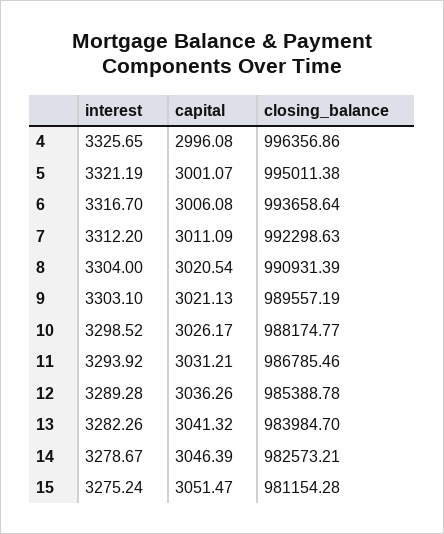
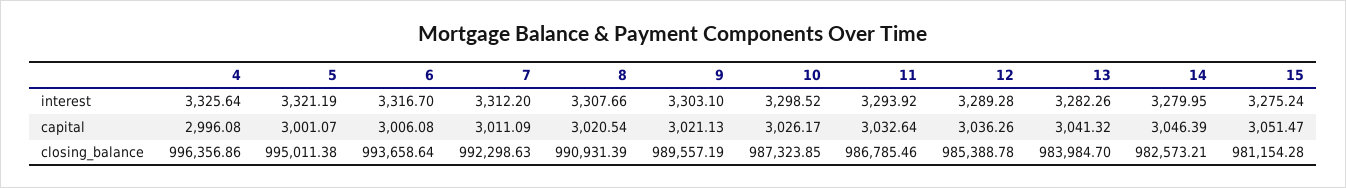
  {
    "interest": {
-     "4": 3325.65,
+     "4": 3325.64,
      "5": 3321.19,
      "6": 3316.7,
      "7": 3312.2,
-     "8": 3304,
+     "8": 3307.66,
      "9": 3303.1,
      "10": 3298.52,
      "11": 3293.92,
      "12": 3289.28,
      "13": 3282.26,
-     "14": 3278.67,
+     "14": 3279.95,
      "15": 3275.24
    },
    "capital": {
      "4": 2996.08,
      "5": 3001.07,
      "6": 3006.08,
      "7": 3011.09,
      "8": 3020.54,
      "9": 3021.13,
      "10": 3026.17,
-     "11": 3031.21,
+     "11": 3032.64,
      "12": 3036.26,
      "13": 3041.32,
      "14": 3046.39,
      "15": 3051.47
    },
    "closing_balance": {
      "4": 996356.86,
      "5": 995011.38,
      "6": 993658.64,
      "7": 992298.63,
      "8": 990931.39,
      "9": 989557.19,
-     "10": 988174.77,
+     "10": 987323.85,
      "11": 986785.46,
      "12": 985388.78,
      "13": 983984.7,
      "14": 982573.21,
      "15": 981154.28
    }
  }

